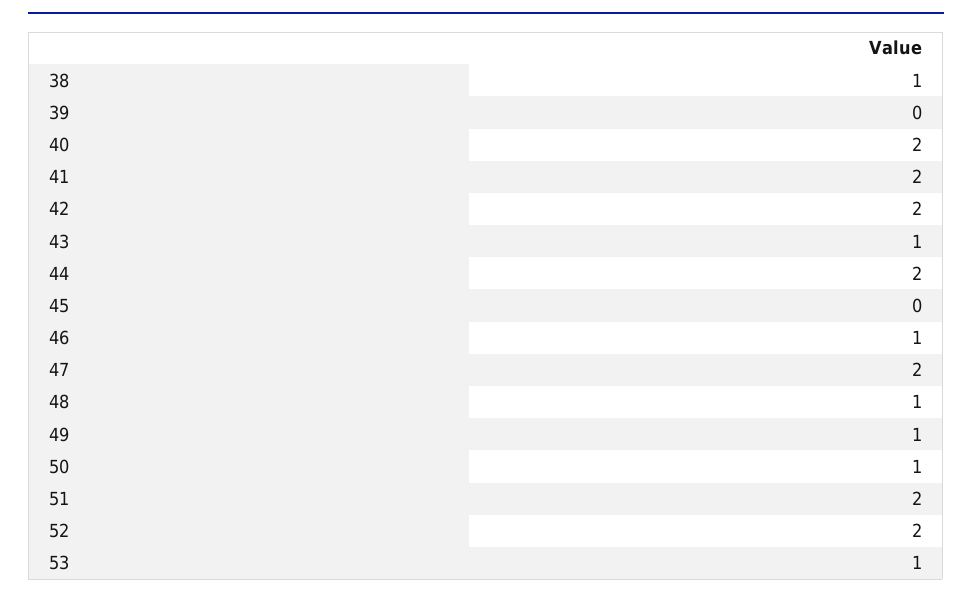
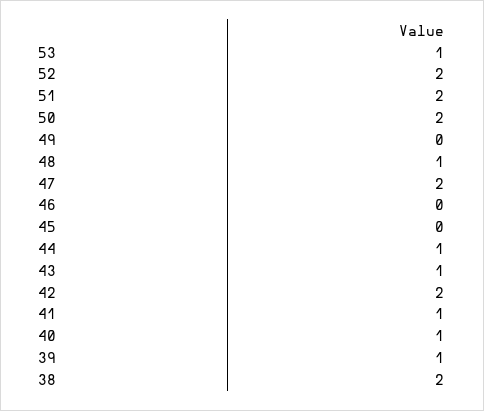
  {
-   "38": 1,
+   "38": 2,
-   "39": 0,
+   "39": 1,
-   "40": 2,
+   "40": 1,
-   "41": 2,
+   "41": 1,
    "42": 2,
    "43": 1,
-   "44": 2,
+   "44": 1,
    "45": 0,
-   "46": 1,
+   "46": 0,
    "47": 2,
    "48": 1,
-   "49": 1,
+   "49": 0,
-   "50": 1,
+   "50": 2,
    "51": 2,
    "52": 2,
    "53": 1
  }

